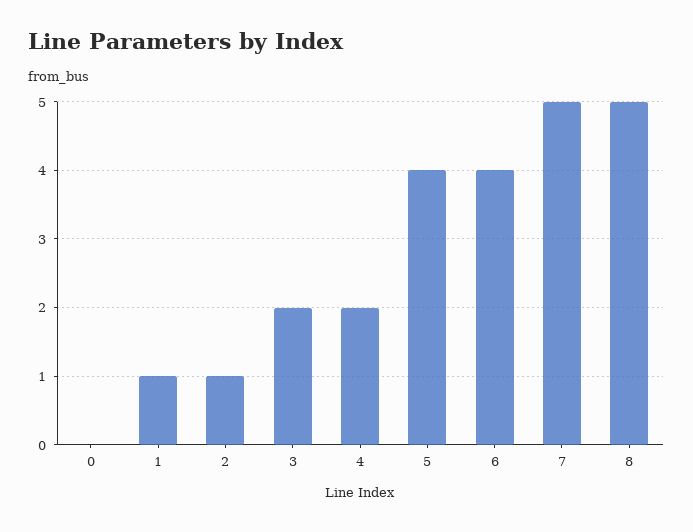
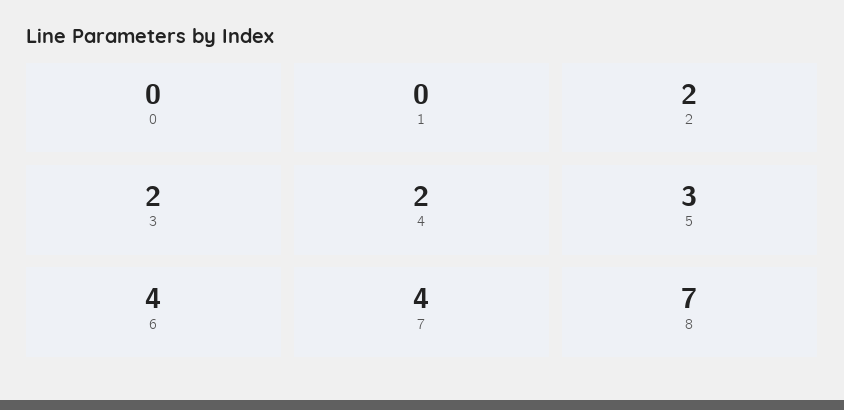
  {
    "0": 0,
-   "1": 1,
+   "1": 0,
-   "2": 1,
+   "2": 2,
    "3": 2,
    "4": 2,
-   "5": 4,
+   "5": 3,
    "6": 4,
-   "7": 5,
+   "7": 4,
-   "8": 5
+   "8": 7
  }

